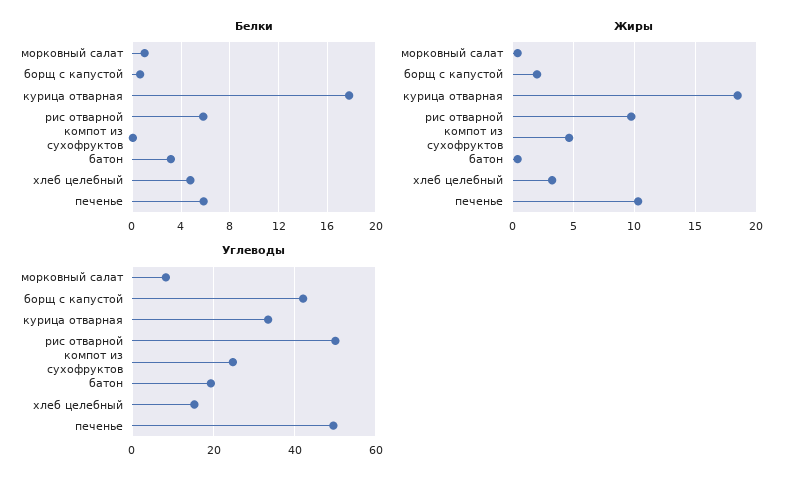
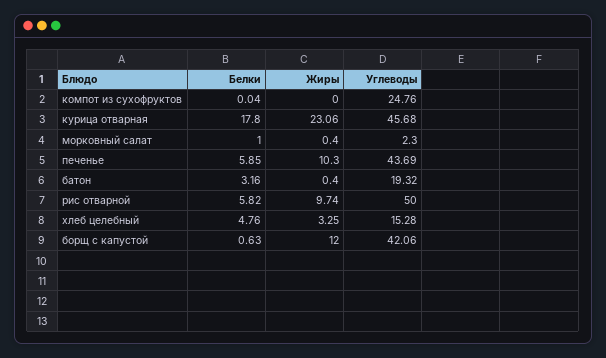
  {
    "Белки": {
      "морковный салат": 1,
      "борщ с капустой": 0.63,
      "курица отварная": 17.8,
      "рис отварной": 5.82,
      "компот из сухофруктов": 0.04,
      "батон": 3.16,
      "хлеб целебный": 4.76,
      "печенье": 5.85
    },
    "Жиры": {
      "морковный салат": 0.4,
-     "борщ с капустой": 2,
+     "борщ с капустой": 12,
-     "курица отварная": 18.5,
+     "курица отварная": 23.06,
      "рис отварной": 9.74,
-     "компот из сухофруктов": 4.5,
+     "компот из сухофруктов": 0,
      "батон": 0.4,
      "хлеб целебный": 3.25,
      "печенье": 10.3
    },
    "Углеводы": {
-     "морковный салат": 8,
+     "морковный салат": 2.3,
      "борщ с капустой": 42.06,
-     "курица отварная": 34,
+     "курица отварная": 45.68,
      "рис отварной": 50,
      "компот из сухофруктов": 24.76,
      "батон": 19.32,
      "хлеб целебный": 15.28,
-     "печенье": 50
+     "печенье": 43.69
    }
  }

